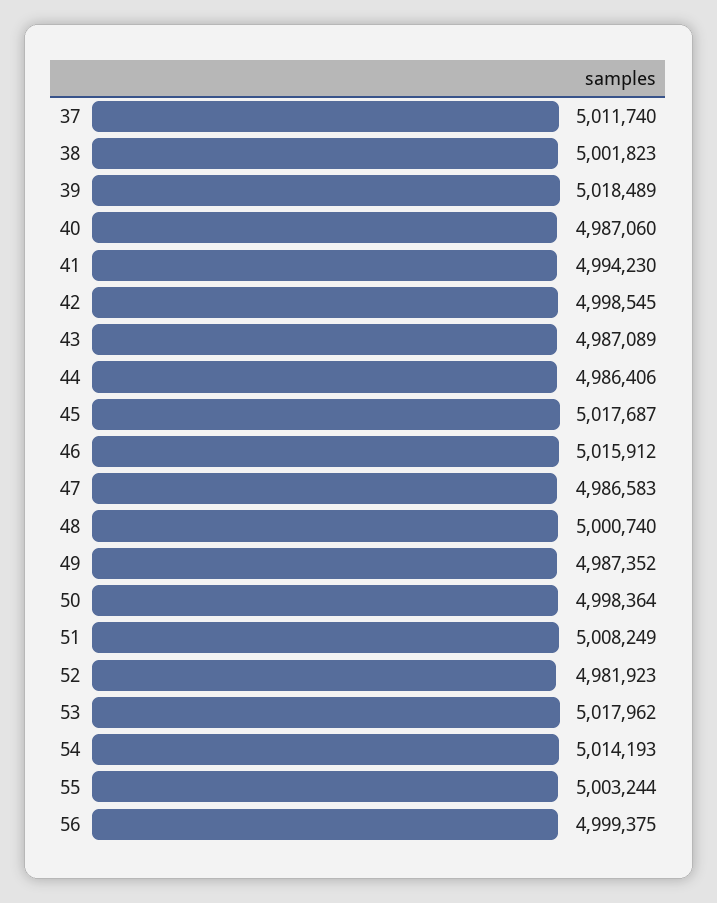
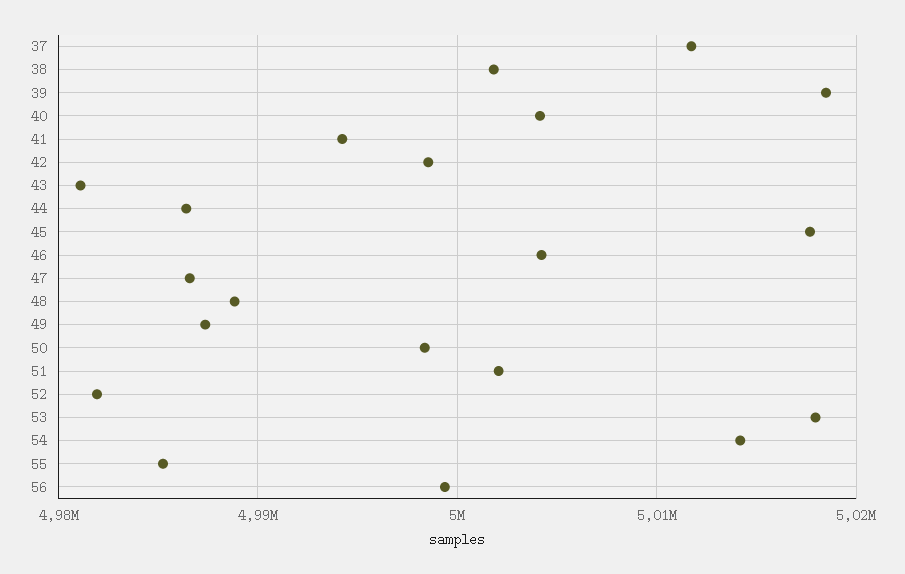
  {
    "37": 5011740,
    "38": 5001823,
    "39": 5018489,
-   "40": 4987060,
+   "40": 5004000,
    "41": 4994230,
    "42": 4998545,
-   "43": 4987089,
+   "43": 4981000,
    "44": 4986406,
    "45": 5017687,
-   "46": 5015912,
+   "46": 5004000,
    "47": 4986583,
-   "48": 5000740,
+   "48": 4989000,
    "49": 4987352,
    "50": 4998364,
-   "51": 5008249,
+   "51": 5002000,
    "52": 4981923,
    "53": 5017962,
    "54": 5014193,
-   "55": 5003244,
+   "55": 4985000,
    "56": 4999375
  }

